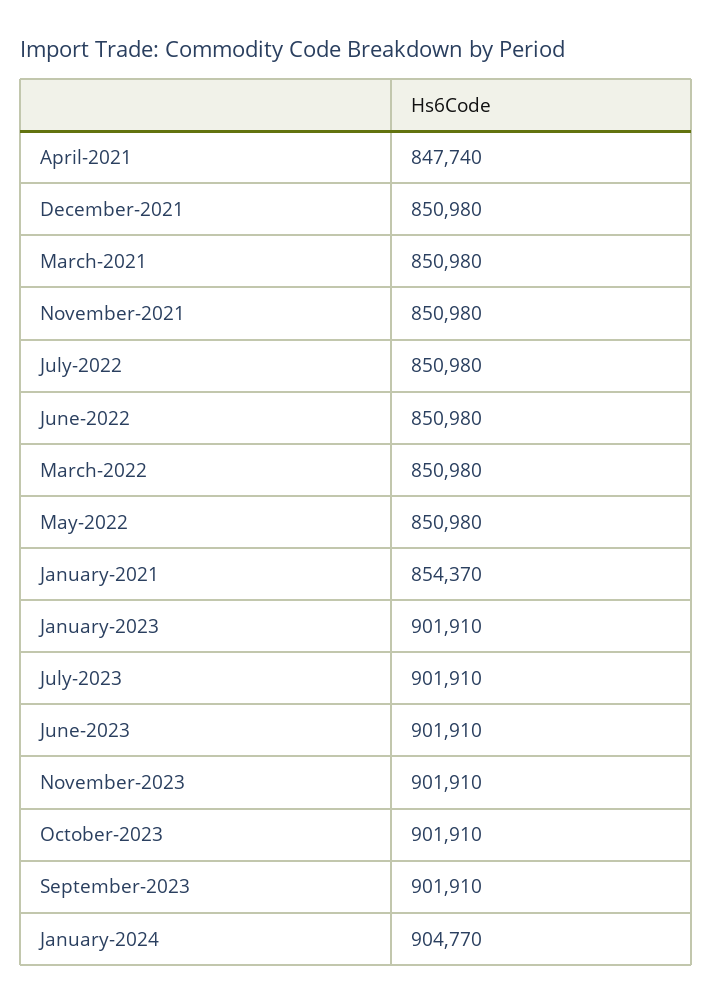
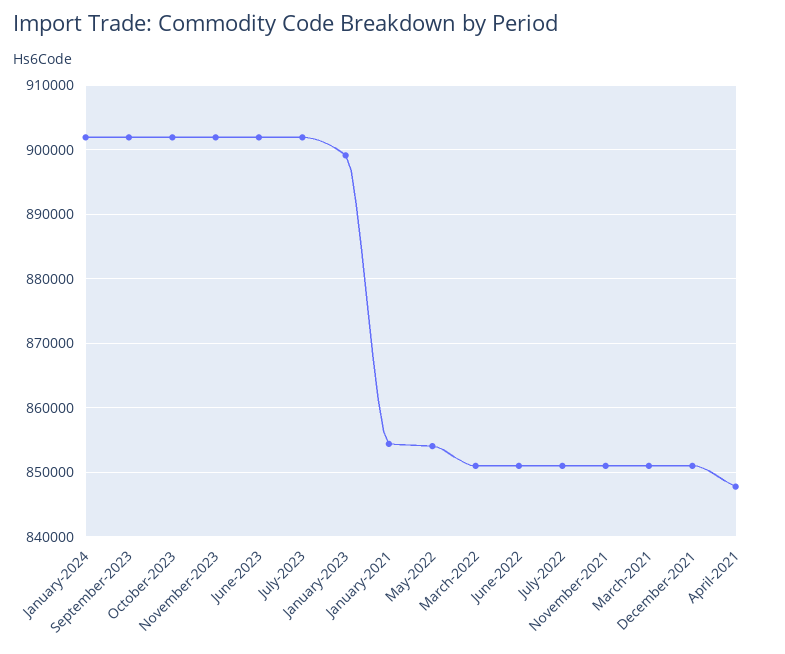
  {
    "April-2021": 847740,
    "December-2021": 850980,
    "March-2021": 850980,
    "November-2021": 850980,
    "July-2022": 850980,
    "June-2022": 850980,
    "March-2022": 850980,
-   "May-2022": 850980,
+   "May-2022": 854000,
    "January-2021": 854370,
-   "January-2023": 901910,
+   "January-2023": 899000,
    "July-2023": 901910,
    "June-2023": 901910,
    "November-2023": 901910,
    "October-2023": 901910,
    "September-2023": 901910,
-   "January-2024": 904770
+   "January-2024": 902000
  }

